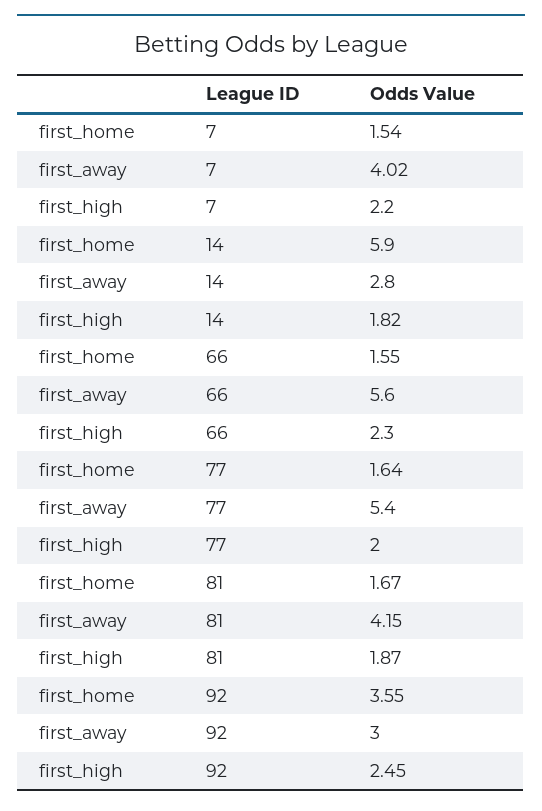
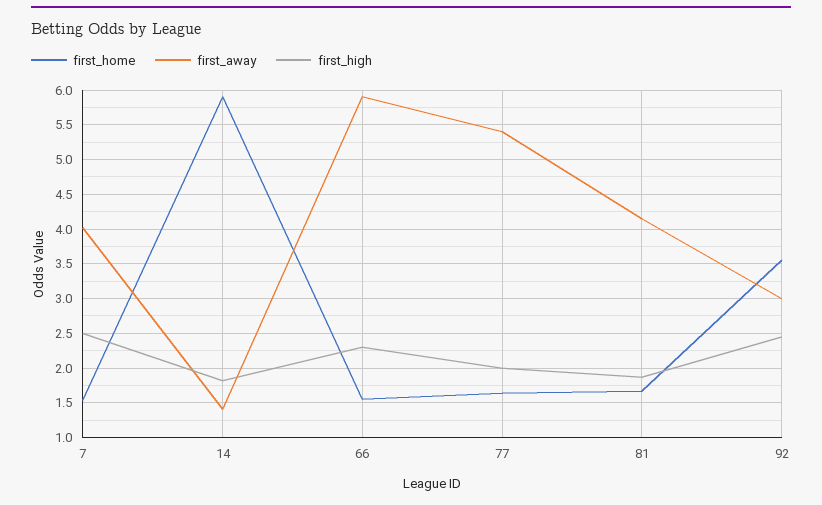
  {
    "first_home": {
      "7": 1.54,
      "14": 5.9,
      "66": 1.55,
      "77": 1.64,
      "81": 1.67,
      "92": 3.55
    },
    "first_away": {
      "7": 4.02,
-     "14": 2.8,
+     "14": 1.4,
-     "66": 5.6,
+     "66": 5.9,
      "77": 5.4,
      "81": 4.15,
      "92": 3
    },
    "first_high": {
-     "7": 2.2,
+     "7": 2.5,
      "14": 1.82,
      "66": 2.3,
      "77": 2,
      "81": 1.87,
      "92": 2.45
    }
  }

